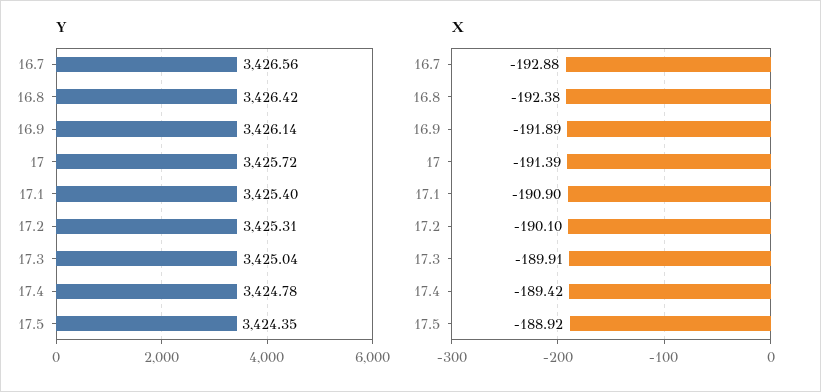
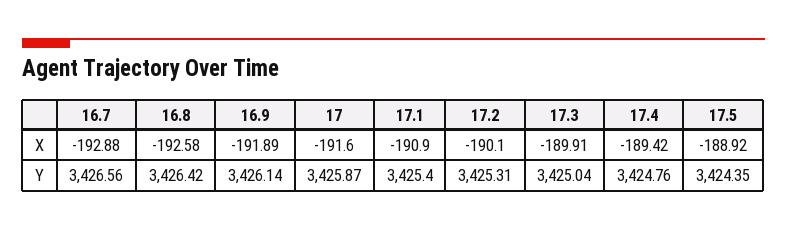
  {
    "Y": {
      "16.7": 3426.56,
      "16.8": 3426.42,
      "16.9": 3426.14,
-     "17": 3425.72,
+     "17": 3425.87,
      "17.1": 3425.4,
      "17.2": 3425.31,
      "17.3": 3425.04,
-     "17.4": 3424.78,
+     "17.4": 3424.76,
      "17.5": 3424.35
    },
    "X": {
      "16.7": -192.88,
-     "16.8": -192.38,
+     "16.8": -192.58,
      "16.9": -191.89,
-     "17": -191.39,
+     "17": -191.6,
      "17.1": -190.9,
      "17.2": -190.1,
      "17.3": -189.91,
      "17.4": -189.42,
      "17.5": -188.92
    }
  }

